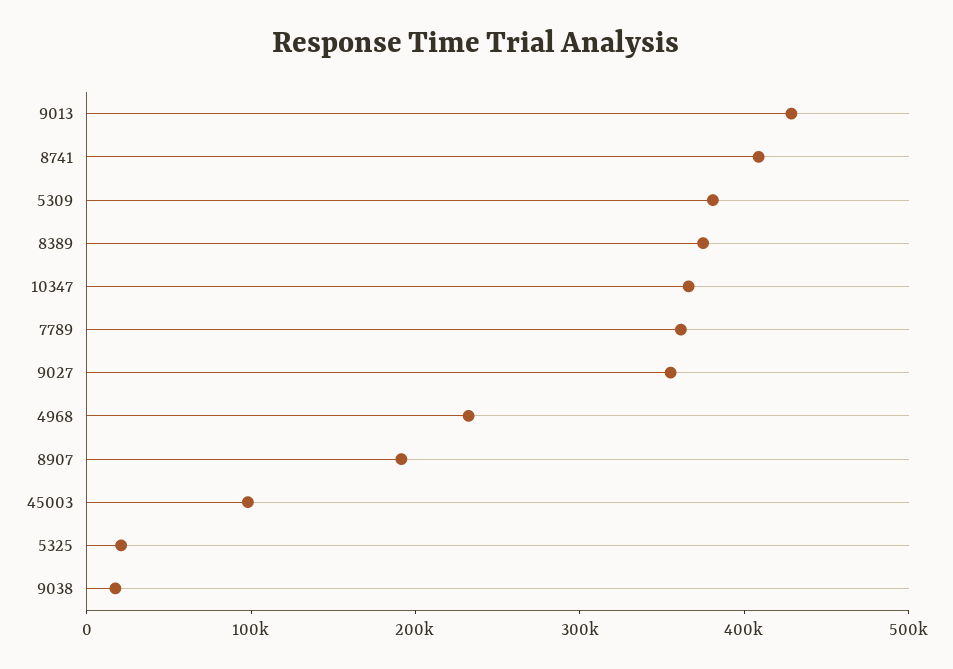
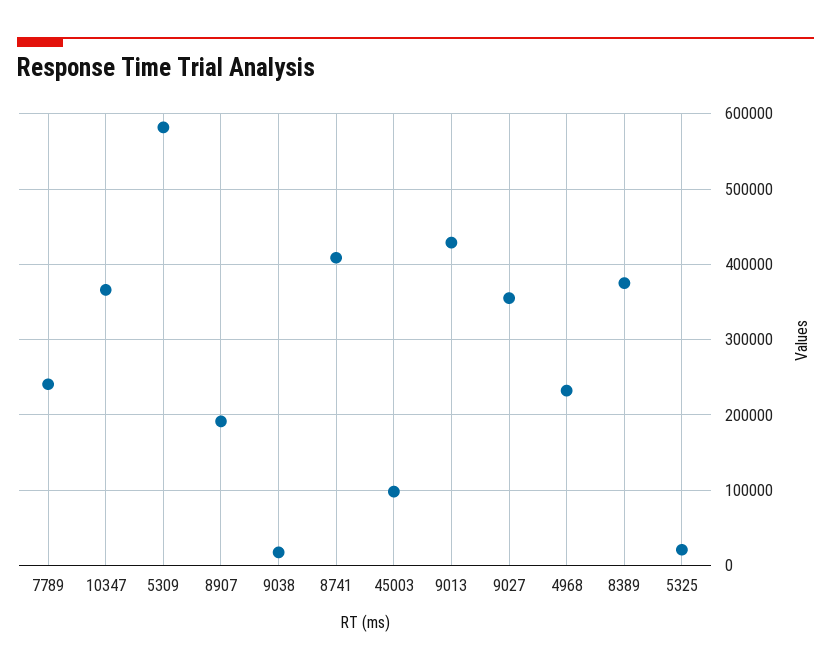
  {
    "9013": 430000,
    "8741": 410000,
-   "5309": 380000,
+   "5309": 580000,
    "8389": 380000,
    "10347": 370000,
-   "7789": 360000,
+   "7789": 240000,
    "9027": 360000,
    "4968": 230000,
    "8907": 190000,
    "45003": 100000,
    "5325": 20000,
    "9038": 20000
  }

